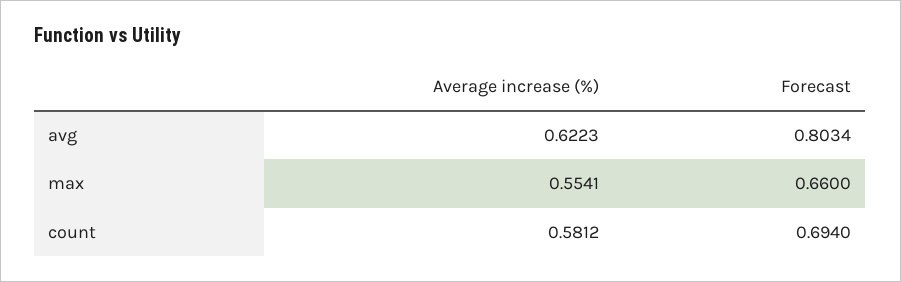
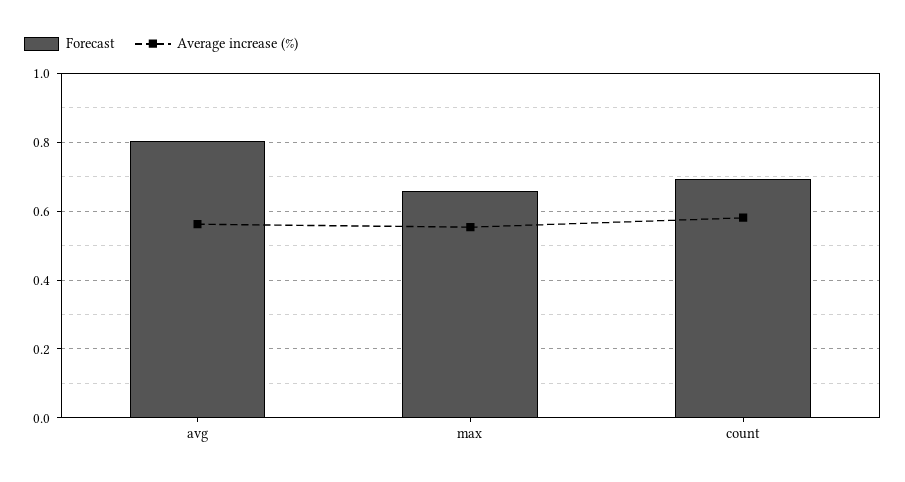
  {
    "Average increase (%)": {
-     "avg": 0.6223,
+     "avg": 0.56,
      "max": 0.5541,
      "count": 0.5812
    },
    "Forecast": {
      "avg": 0.8034,
      "max": 0.66,
      "count": 0.694
    }
  }

